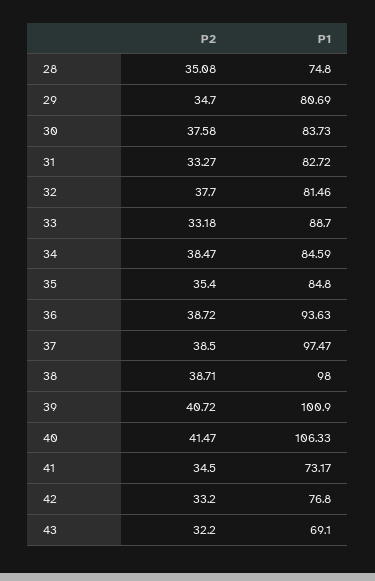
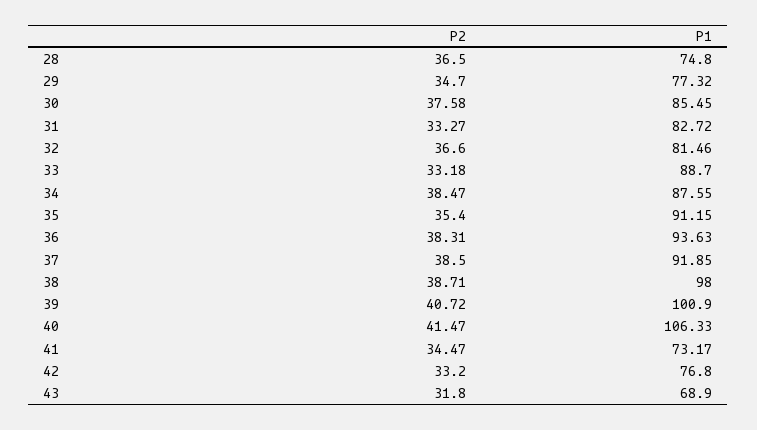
  {
    "P2": {
-     "28": 35.08,
+     "28": 36.5,
      "29": 34.7,
      "30": 37.58,
      "31": 33.27,
-     "32": 37.7,
+     "32": 36.6,
      "33": 33.18,
      "34": 38.47,
      "35": 35.4,
-     "36": 38.72,
+     "36": 38.31,
      "37": 38.5,
      "38": 38.71,
      "39": 40.72,
      "40": 41.47,
-     "41": 34.5,
+     "41": 34.47,
      "42": 33.2,
-     "43": 32.2
+     "43": 31.8
    },
    "P1": {
      "28": 74.8,
-     "29": 80.69,
+     "29": 77.32,
-     "30": 83.73,
+     "30": 85.45,
      "31": 82.72,
      "32": 81.46,
      "33": 88.7,
-     "34": 84.59,
+     "34": 87.55,
-     "35": 84.8,
+     "35": 91.15,
      "36": 93.63,
-     "37": 97.47,
+     "37": 91.85,
      "38": 98,
      "39": 100.9,
      "40": 106.33,
      "41": 73.17,
      "42": 76.8,
-     "43": 69.1
+     "43": 68.9
    }
  }

